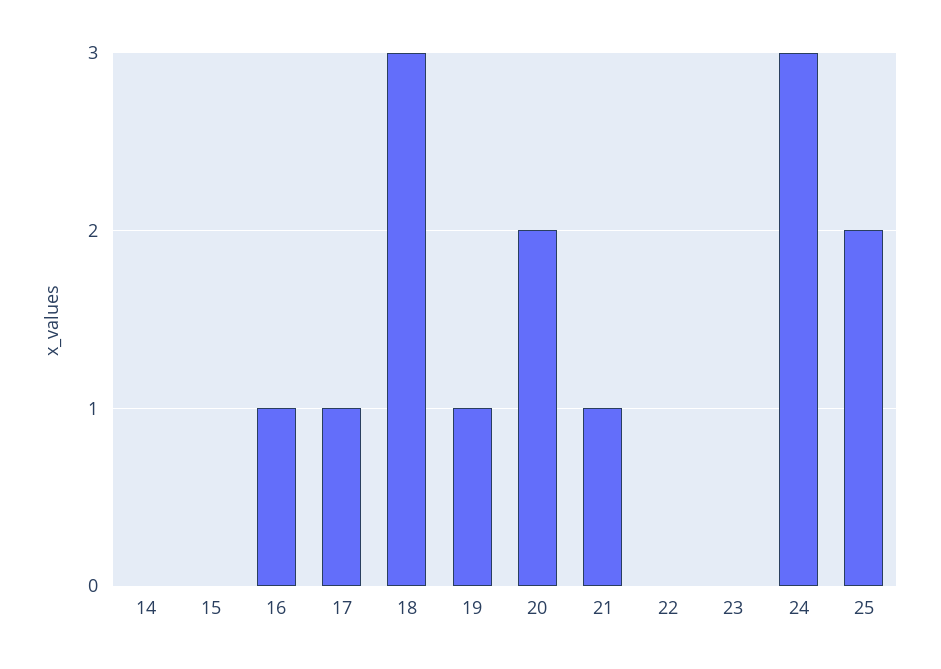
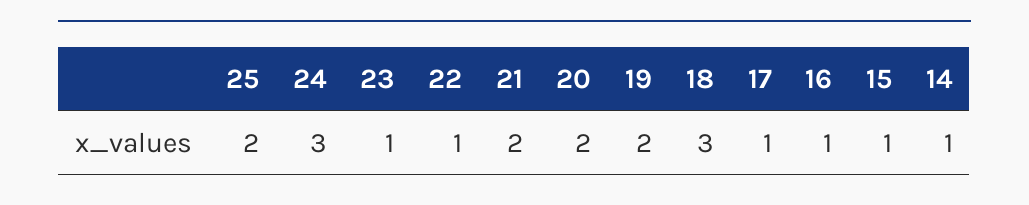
  {
-   "14": 0,
+   "14": 1,
-   "15": 0,
+   "15": 1,
    "16": 1,
    "17": 1,
    "18": 3,
-   "19": 1,
+   "19": 2,
    "20": 2,
-   "21": 1,
+   "21": 2,
-   "22": 0,
+   "22": 1,
-   "23": 0,
+   "23": 1,
    "24": 3,
    "25": 2
  }

